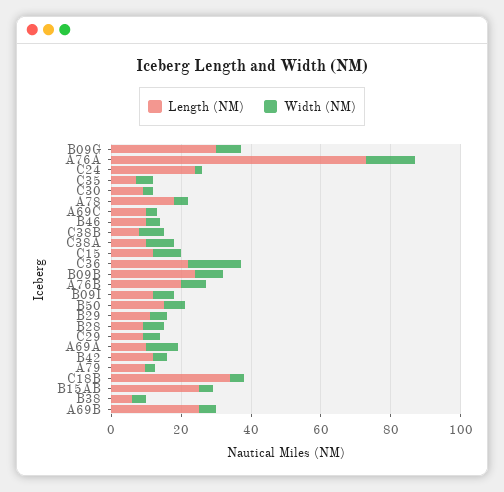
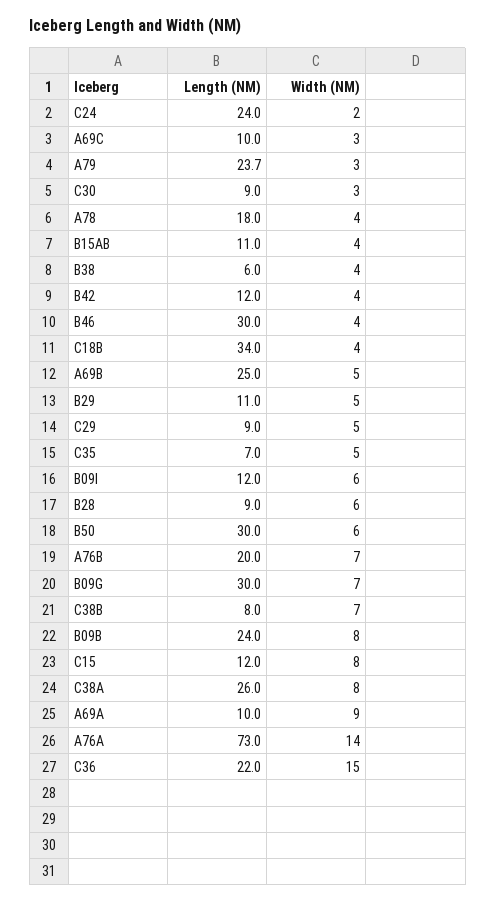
  {
    "Length (NM)": {
      "B09G": 30,
      "A76A": 73,
      "C24": 24,
      "C35": 7,
      "C30": 9,
      "A78": 18,
      "A69C": 10,
-     "B46": 10,
+     "B46": 30,
      "C38B": 8,
-     "C38A": 10,
+     "C38A": 26,
      "C15": 12,
      "C36": 22,
      "B09B": 24,
      "A76B": 20,
      "B09I": 12,
-     "B50": 15,
+     "B50": 30,
      "B29": 11,
      "B28": 9,
      "C29": 9,
      "A69A": 10,
      "B42": 12,
-     "A79": 10,
+     "A79": 23.7,
      "C18B": 34,
-     "B15AB": 25,
+     "B15AB": 11,
      "B38": 6,
      "A69B": 25
    },
    "Width (NM)": {
      "B09G": 7,
      "A76A": 14,
      "C24": 2,
      "C35": 5,
      "C30": 3,
      "A78": 4,
      "A69C": 3,
      "B46": 4,
      "C38B": 7,
      "C38A": 8,
      "C15": 8,
      "C36": 15,
      "B09B": 8,
      "A76B": 7,
      "B09I": 6,
      "B50": 6,
      "B29": 5,
      "B28": 6,
      "C29": 5,
      "A69A": 9,
      "B42": 4,
      "A79": 3,
      "C18B": 4,
      "B15AB": 4,
      "B38": 4,
      "A69B": 5
    }
  }

